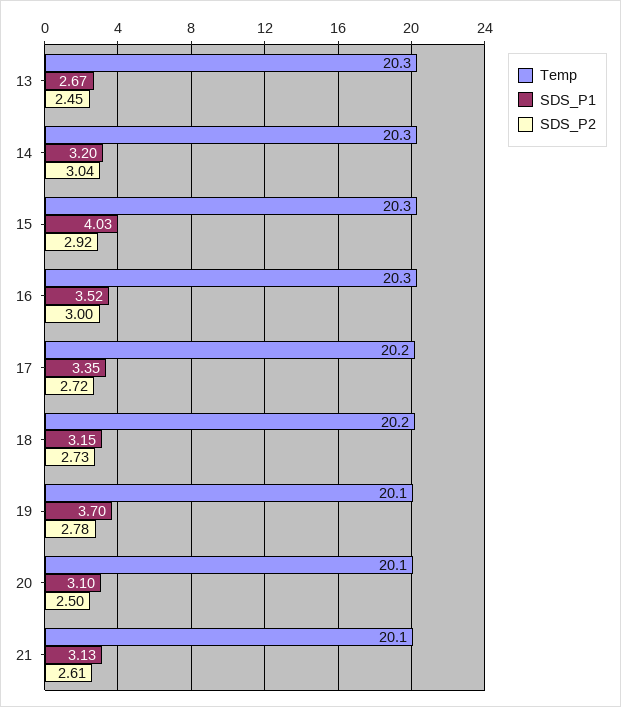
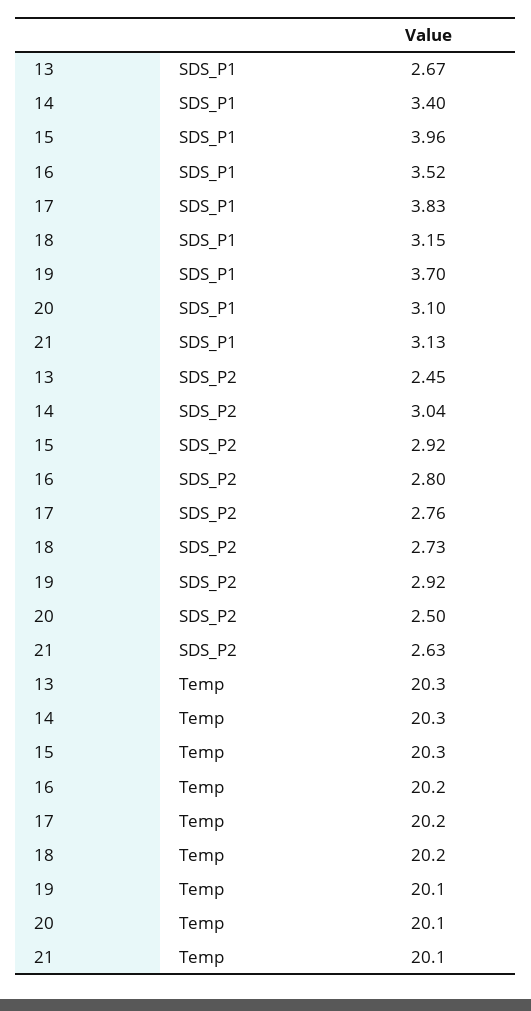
  {
    "Temp": {
      "13": 20.3,
      "14": 20.3,
      "15": 20.3,
-     "16": 20.3,
+     "16": 20.2,
      "17": 20.2,
      "18": 20.2,
      "19": 20.1,
      "20": 20.1,
      "21": 20.1
    },
    "SDS_P1": {
      "13": 2.67,
-     "14": 3.2,
+     "14": 3.4,
-     "15": 4.03,
+     "15": 3.96,
      "16": 3.52,
-     "17": 3.35,
+     "17": 3.83,
      "18": 3.15,
      "19": 3.7,
      "20": 3.1,
      "21": 3.13
    },
    "SDS_P2": {
      "13": 2.45,
      "14": 3.04,
      "15": 2.92,
-     "16": 3,
+     "16": 2.8,
-     "17": 2.72,
+     "17": 2.76,
      "18": 2.73,
-     "19": 2.78,
+     "19": 2.92,
      "20": 2.5,
-     "21": 2.61
+     "21": 2.63
    }
  }

